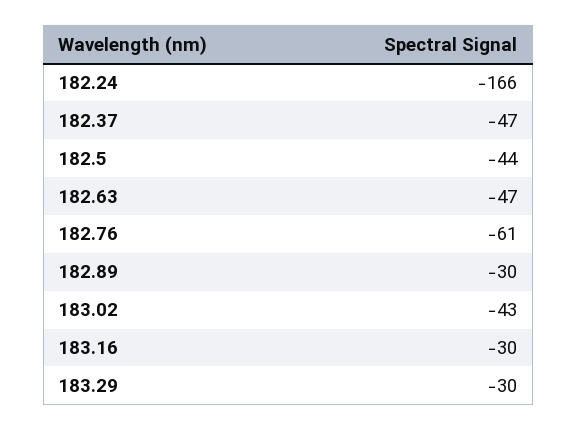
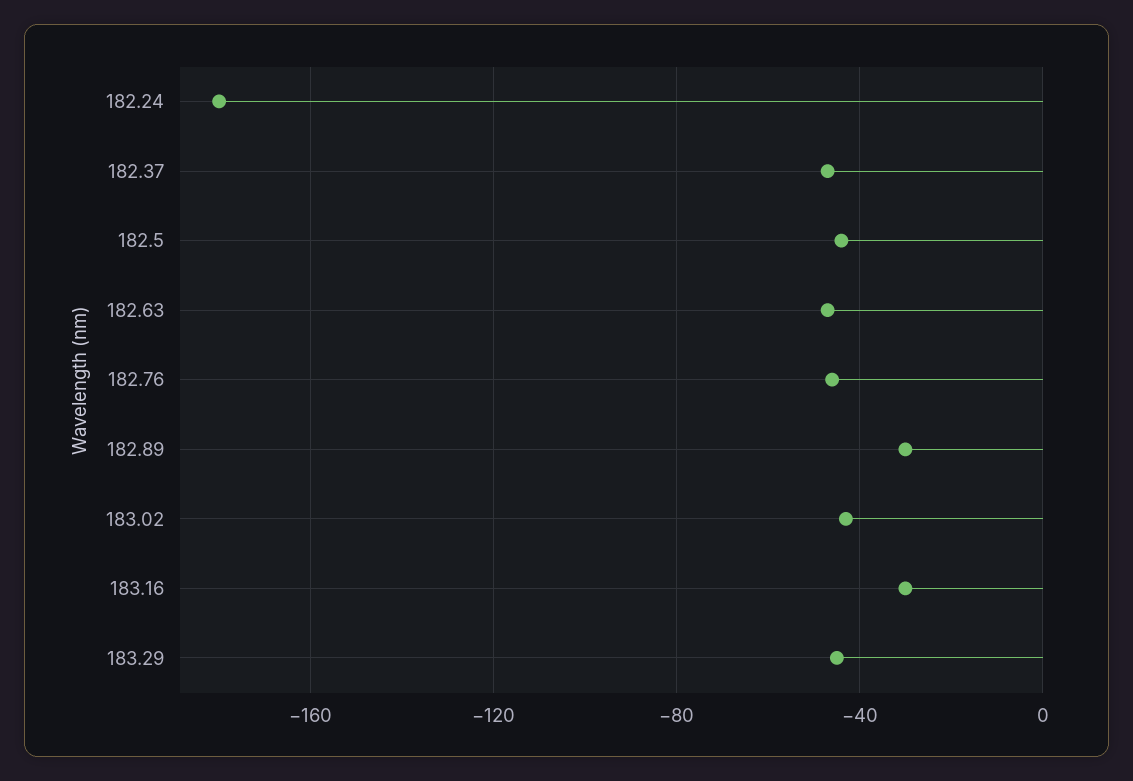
  {
-   "182.24": -166,
+   "182.24": -180,
    "182.37": -47,
    "182.5": -44,
    "182.63": -47,
-   "182.76": -61,
+   "182.76": -45,
    "182.89": -30,
    "183.02": -43,
    "183.16": -30,
-   "183.29": -30
+   "183.29": -45
  }

